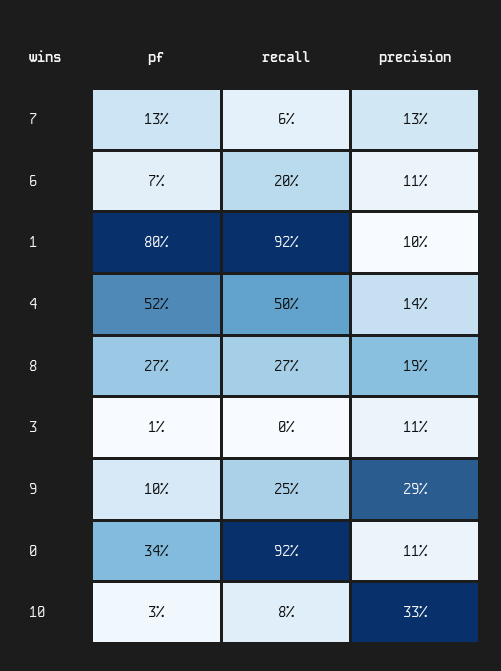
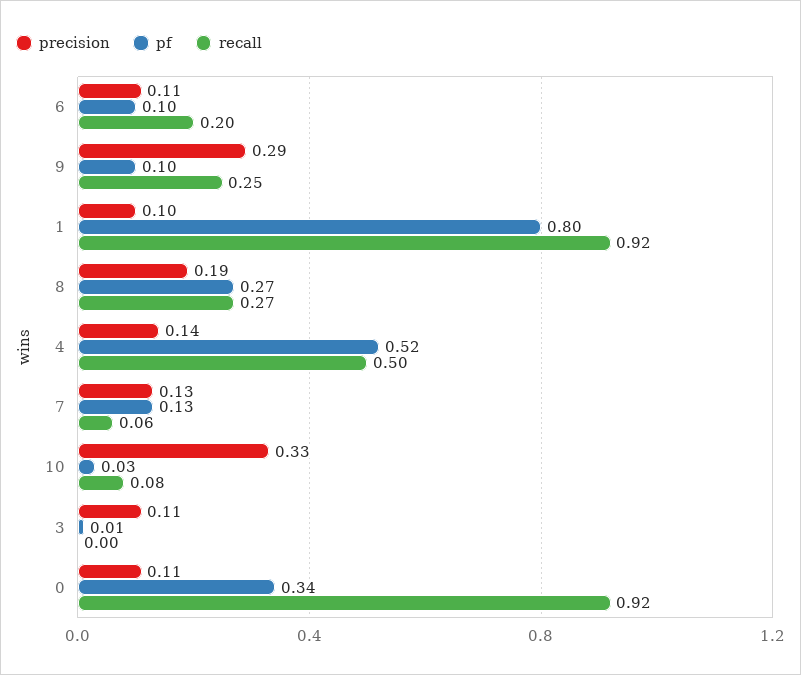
  {
    "pf": {
      "7": 0.13,
-     "6": 0.07,
+     "6": 0.1,
      "1": 0.8,
      "4": 0.52,
      "8": 0.27,
      "3": 0.01,
      "9": 0.1,
      "0": 0.34,
      "10": 0.03
    },
    "recall": {
      "7": 0.06,
      "6": 0.2,
      "1": 0.92,
      "4": 0.5,
      "8": 0.27,
      "3": 0,
      "9": 0.25,
      "0": 0.92,
      "10": 0.08
    },
    "precision": {
      "7": 0.13,
      "6": 0.11,
      "1": 0.1,
      "4": 0.14,
      "8": 0.19,
      "3": 0.11,
      "9": 0.29,
      "0": 0.11,
      "10": 0.33
    }
  }

